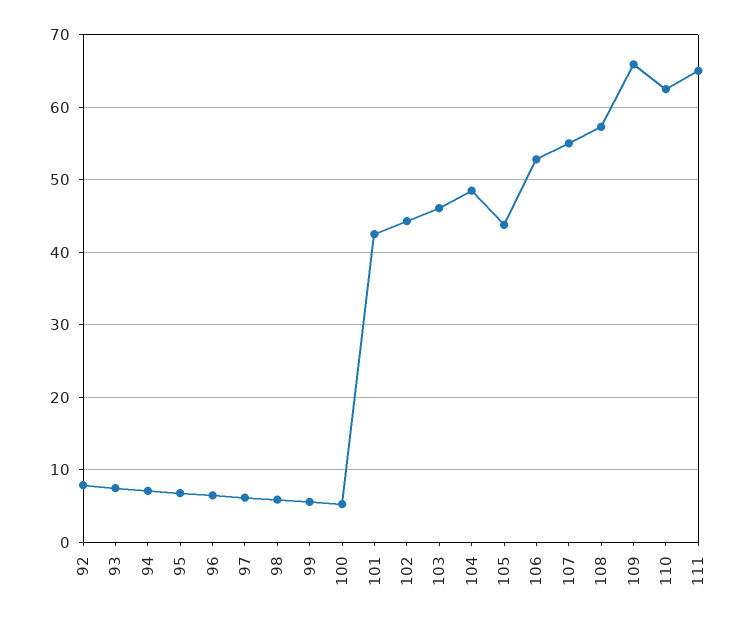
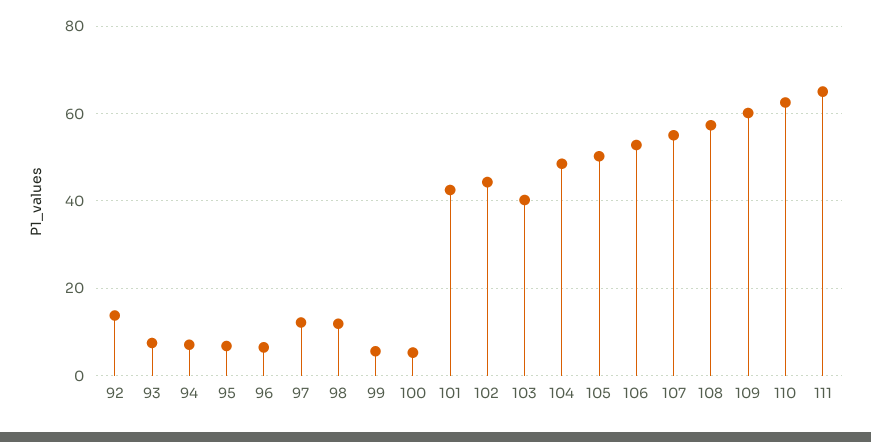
  {
-   "92": 8,
+   "92": 14,
    "93": 8,
    "94": 7,
    "95": 7,
    "96": 7,
-   "97": 6,
+   "97": 12,
-   "98": 6,
+   "98": 12,
    "99": 6,
    "100": 5,
    "101": 43,
    "102": 44,
-   "103": 46,
+   "103": 40,
    "104": 49,
-   "105": 44,
+   "105": 50,
    "106": 53,
    "107": 55,
    "108": 57,
-   "109": 66,
+   "109": 60,
    "110": 63,
    "111": 65
  }

